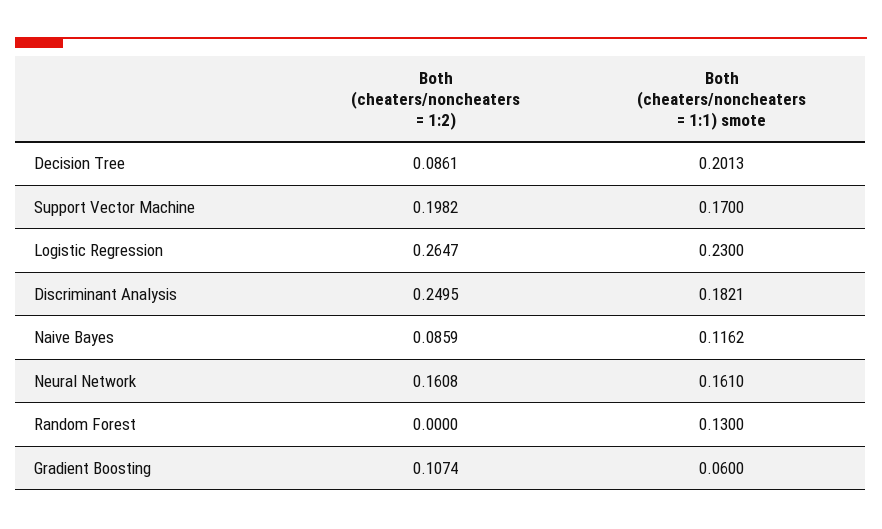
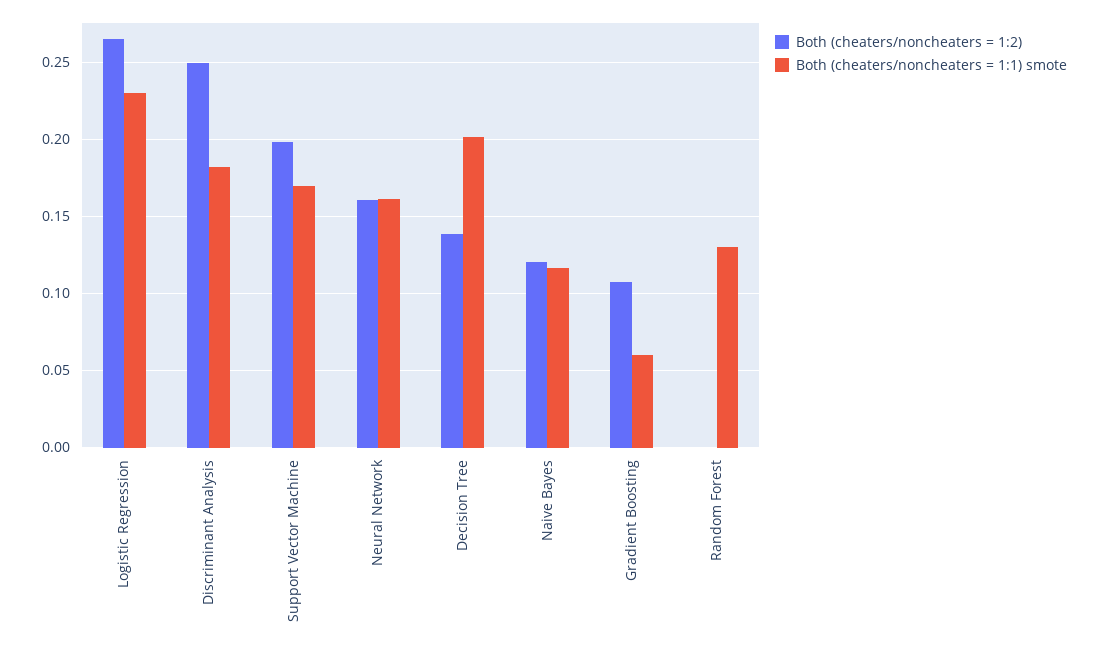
  {
    "Both (cheaters/noncheaters = 1:2)": {
-     "Decision Tree": 0.0861,
+     "Decision Tree": 0.14,
      "Support Vector Machine": 0.1982,
      "Logistic Regression": 0.2647,
      "Discriminant Analysis": 0.2495,
-     "Naive Bayes": 0.0859,
+     "Naive Bayes": 0.12,
      "Neural Network": 0.1608,
      "Random Forest": 0,
      "Gradient Boosting": 0.1074
    },
    "Both (cheaters/noncheaters = 1:1) smote": {
      "Decision Tree": 0.2013,
      "Support Vector Machine": 0.17,
      "Logistic Regression": 0.23,
      "Discriminant Analysis": 0.1821,
      "Naive Bayes": 0.1162,
      "Neural Network": 0.161,
      "Random Forest": 0.13,
      "Gradient Boosting": 0.06
    }
  }

